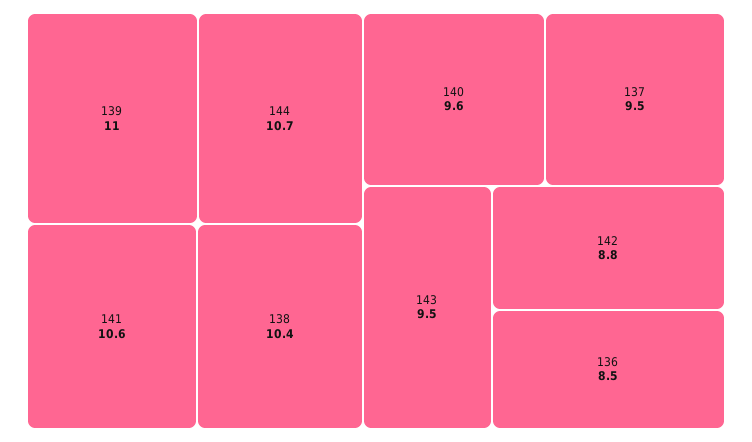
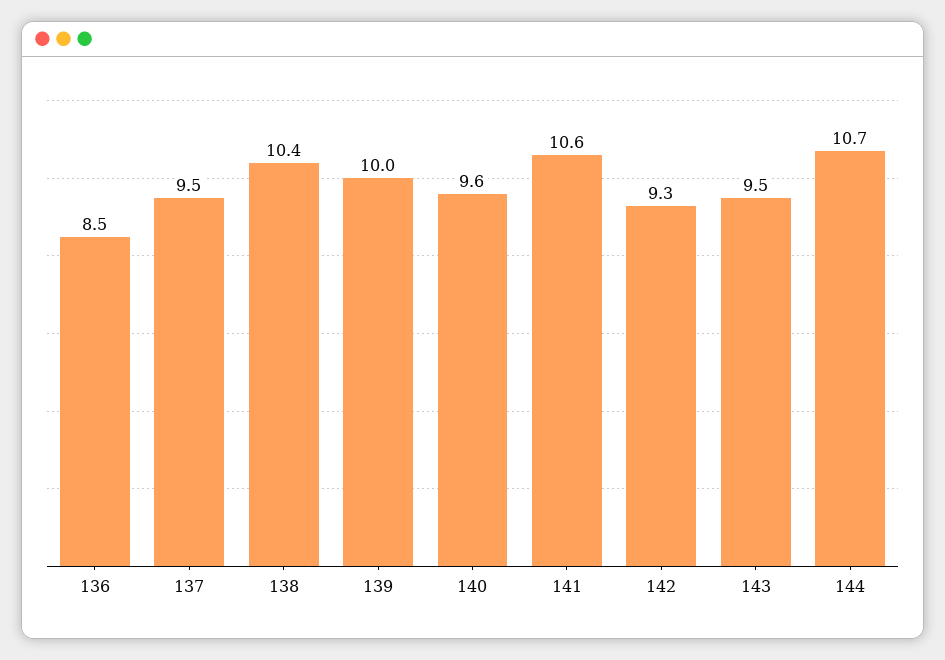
  {
-   "139": 11,
+   "139": 10,
    "144": 10.7,
    "141": 10.6,
    "138": 10.4,
    "140": 9.6,
    "137": 9.5,
    "143": 9.5,
-   "142": 8.8,
+   "142": 9.3,
    "136": 8.5
  }

